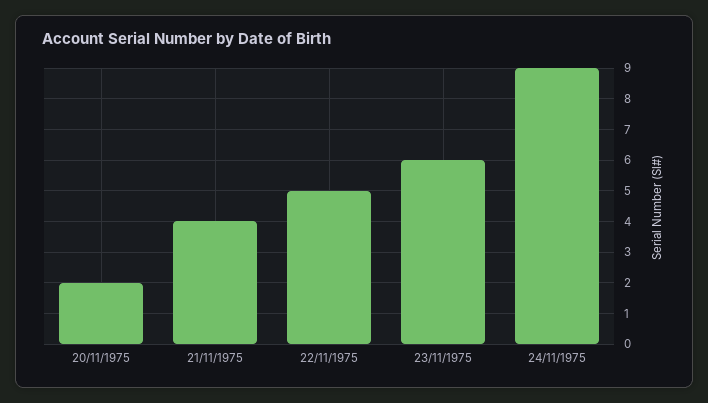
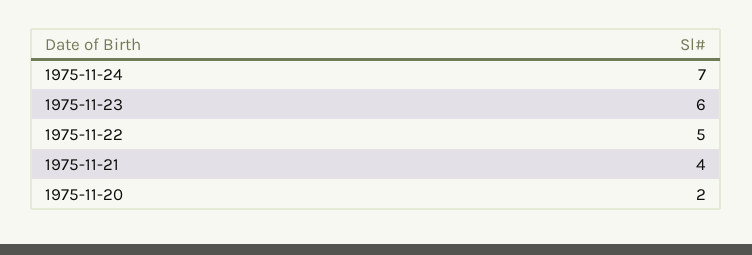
  {
    "20/11/1975": 2,
    "21/11/1975": 4,
    "22/11/1975": 5,
    "23/11/1975": 6,
-   "24/11/1975": 9
+   "24/11/1975": 7
  }

